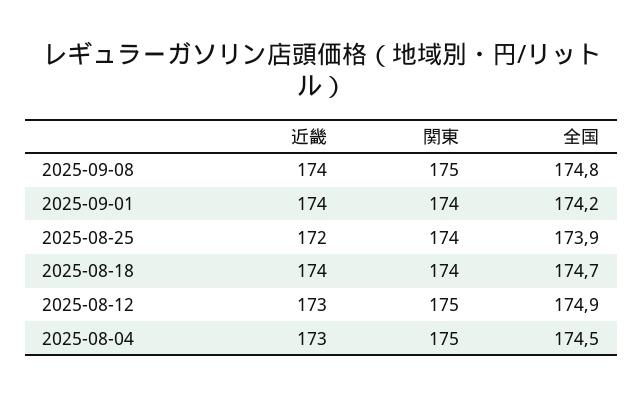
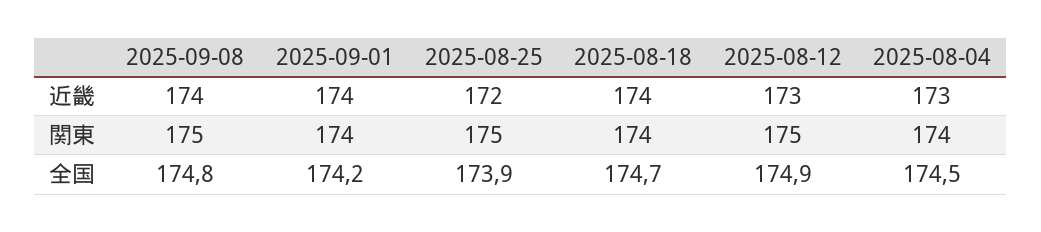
  {
    "近畿": {
      "2025-09-08": 174,
      "2025-09-01": 174,
      "2025-08-25": 172,
      "2025-08-18": 174,
      "2025-08-12": 173,
      "2025-08-04": 173
    },
    "関東": {
      "2025-09-08": 175,
      "2025-09-01": 174,
-     "2025-08-25": 174,
+     "2025-08-25": 175,
      "2025-08-18": 174,
      "2025-08-12": 175,
-     "2025-08-04": 175
+     "2025-08-04": 174
    },
    "全国": {
      "2025-09-08": 174.8,
      "2025-09-01": 174.2,
      "2025-08-25": 173.9,
      "2025-08-18": 174.7,
      "2025-08-12": 174.9,
      "2025-08-04": 174.5
    }
  }

